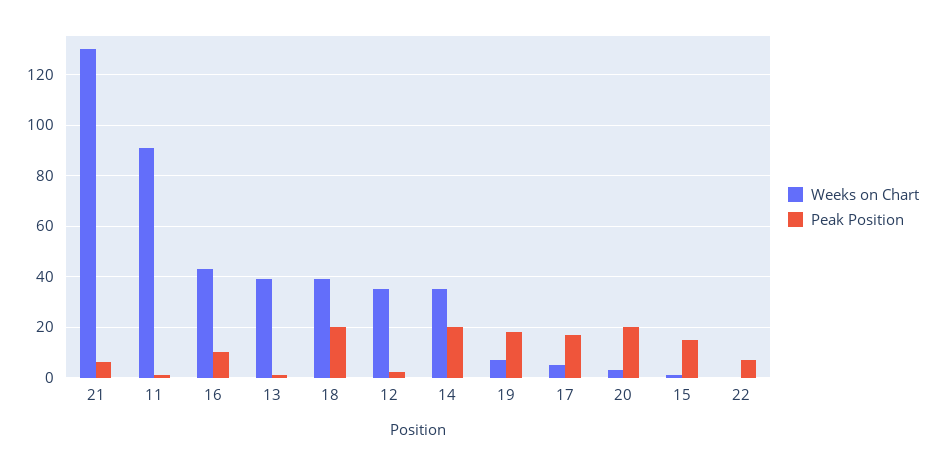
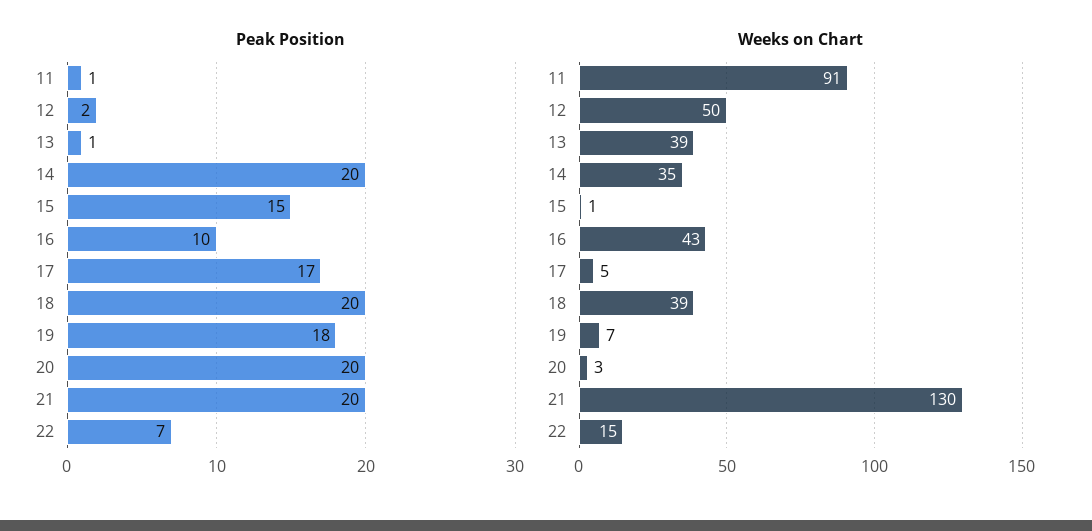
  {
    "Weeks on Chart": {
      "21": 130,
      "11": 91,
      "16": 43,
      "13": 39,
      "18": 39,
-     "12": 35,
+     "12": 50,
      "14": 35,
      "19": 7,
      "17": 5,
      "20": 3,
      "15": 1,
-     "22": 0
+     "22": 15
    },
    "Peak Position": {
-     "21": 5,
+     "21": 20,
      "11": 1,
      "16": 10,
      "13": 1,
      "18": 20,
      "12": 2,
      "14": 20,
      "19": 18,
      "17": 17,
      "20": 20,
      "15": 15,
      "22": 7
    }
  }

